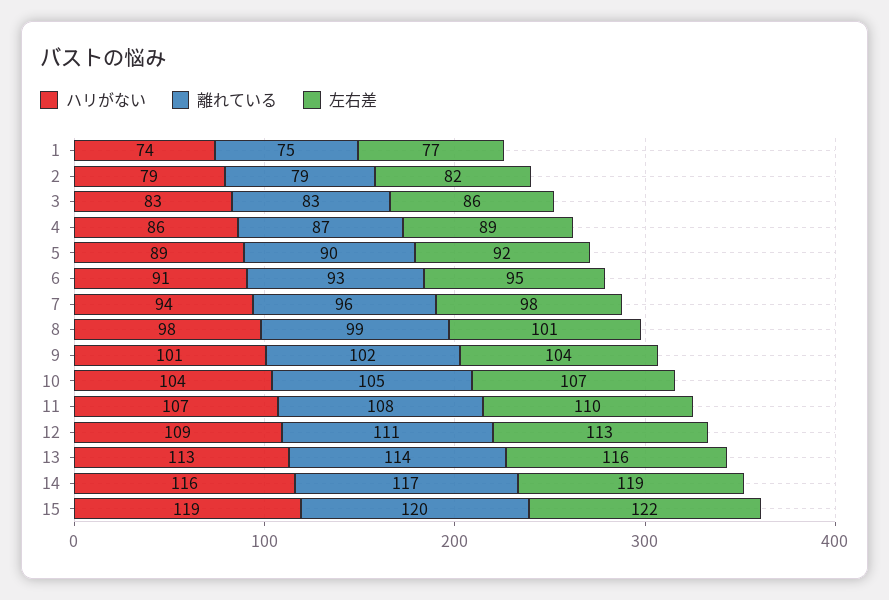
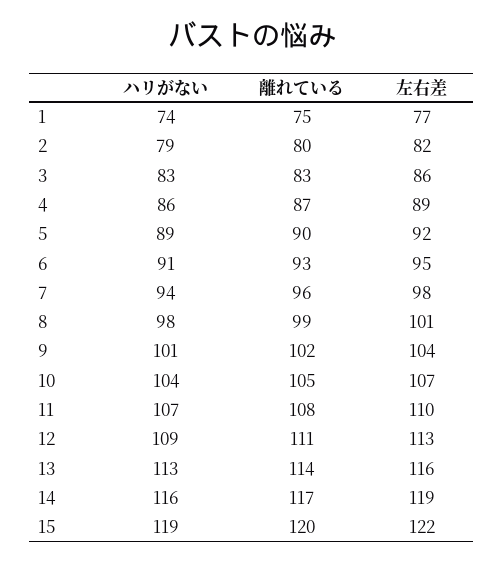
  {
    "ハリがない": {
      "1": 74,
      "2": 79,
      "3": 83,
      "4": 86,
      "5": 89,
      "6": 91,
      "7": 94,
      "8": 98,
      "9": 101,
      "10": 104,
      "11": 107,
      "12": 109,
      "13": 113,
      "14": 116,
      "15": 119
    },
    "離れている": {
      "1": 75,
-     "2": 79,
+     "2": 80,
      "3": 83,
      "4": 87,
      "5": 90,
      "6": 93,
      "7": 96,
      "8": 99,
      "9": 102,
      "10": 105,
      "11": 108,
      "12": 111,
      "13": 114,
      "14": 117,
      "15": 120
    },
    "左右差": {
      "1": 77,
      "2": 82,
      "3": 86,
      "4": 89,
      "5": 92,
      "6": 95,
      "7": 98,
      "8": 101,
      "9": 104,
      "10": 107,
      "11": 110,
      "12": 113,
      "13": 116,
      "14": 119,
      "15": 122
    }
  }

